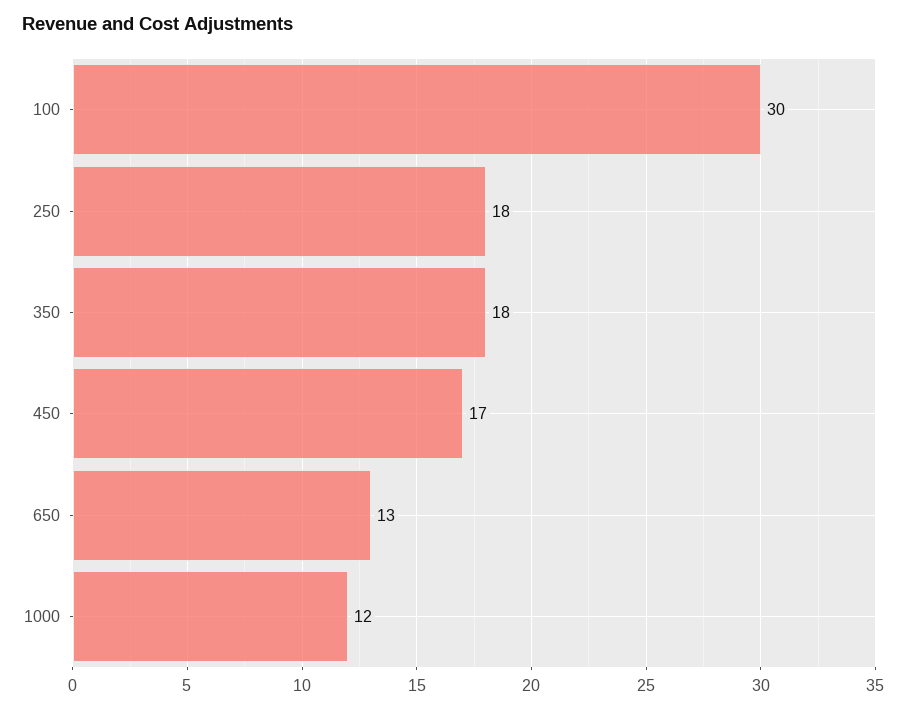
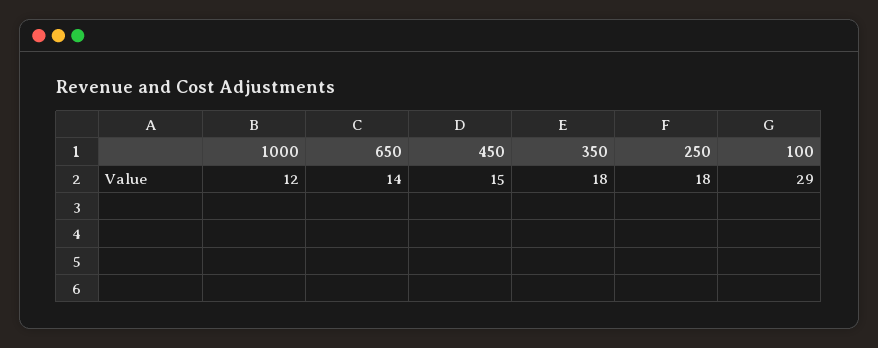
  {
-   "100": 30,
+   "100": 29,
    "250": 18,
    "350": 18,
-   "450": 17,
+   "450": 15,
-   "650": 13,
+   "650": 14,
    "1000": 12
  }

